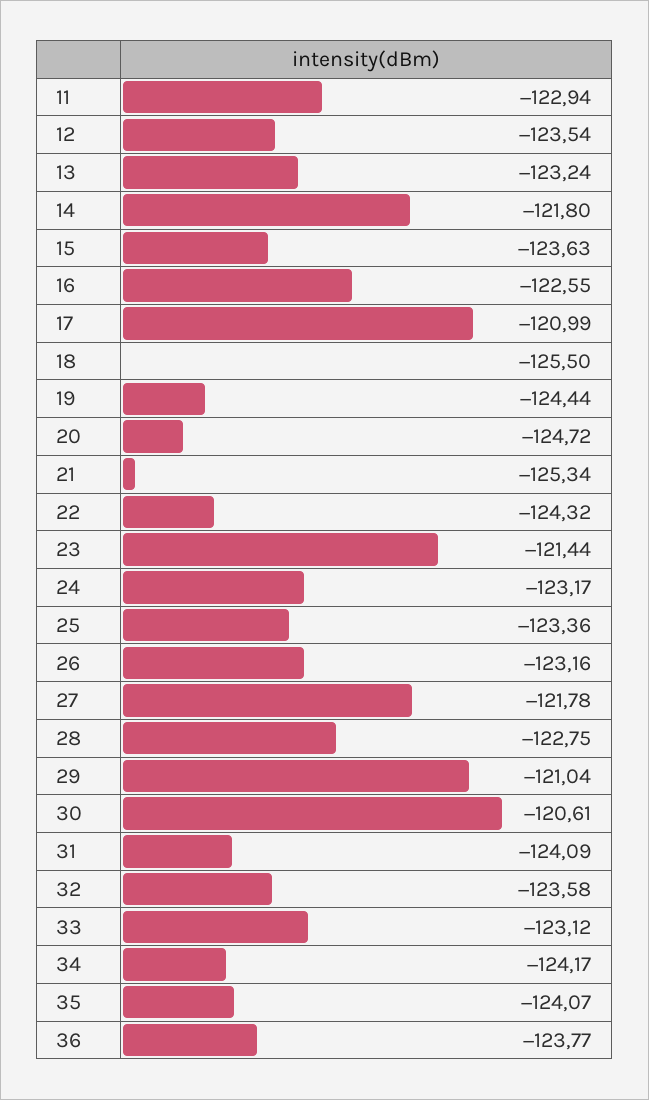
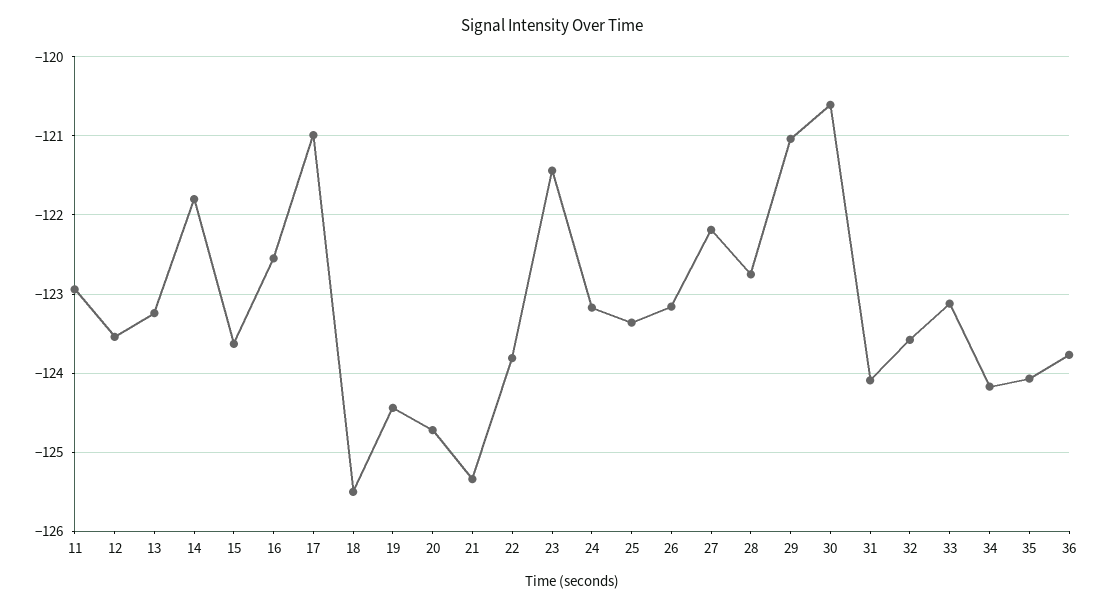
  {
    "11": -122.94,
    "12": -123.54,
    "13": -123.24,
    "14": -121.8,
    "15": -123.63,
    "16": -122.55,
    "17": -120.99,
    "18": -125.5,
    "19": -124.44,
    "20": -124.72,
    "21": -125.34,
-   "22": -124.32,
+   "22": -123.8,
    "23": -121.44,
    "24": -123.17,
    "25": -123.36,
    "26": -123.16,
-   "27": -121.78,
+   "27": -122.2,
    "28": -122.75,
    "29": -121.04,
    "30": -120.61,
    "31": -124.09,
    "32": -123.58,
    "33": -123.12,
    "34": -124.17,
    "35": -124.07,
    "36": -123.77
  }

